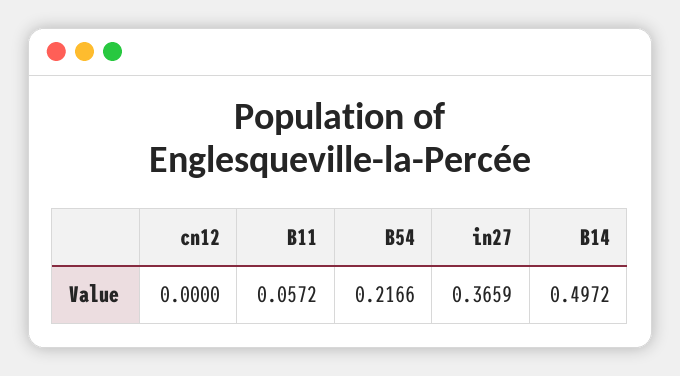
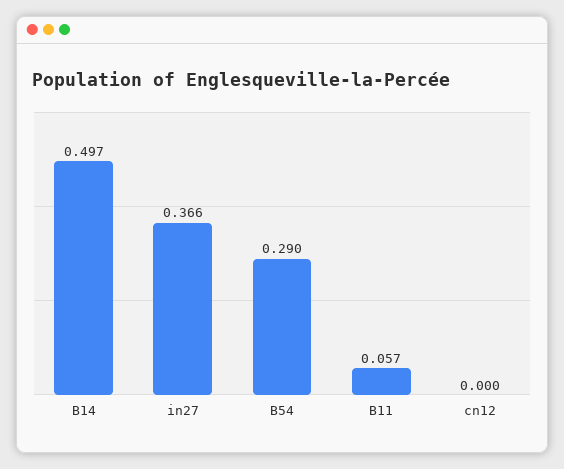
  {
    "cn12": 0,
    "B11": 0.0572,
-   "B54": 0.2166,
+   "B54": 0.29,
    "in27": 0.3659,
    "B14": 0.4972
  }

